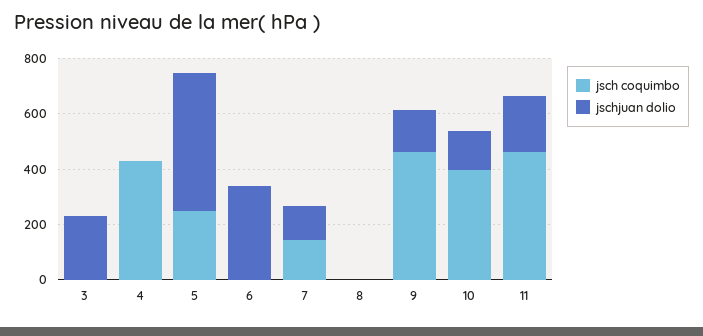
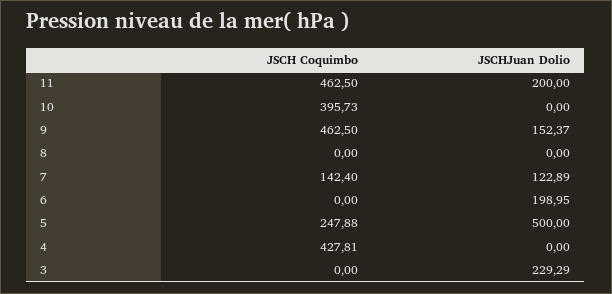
  {
    "jsch coquimbo": {
      "3": 0,
      "4": 427.81,
      "5": 247.88,
      "6": 0,
      "7": 142.4,
      "8": 0,
      "9": 462.5,
      "10": 395.73,
      "11": 462.5
    },
    "jschjuan dolio": {
      "3": 229.29,
      "4": 0,
      "5": 500,
-     "6": 350,
+     "6": 198.95,
      "7": 122.89,
      "8": 0,
      "9": 152.37,
-     "10": 150,
+     "10": 0,
      "11": 200
    }
  }

